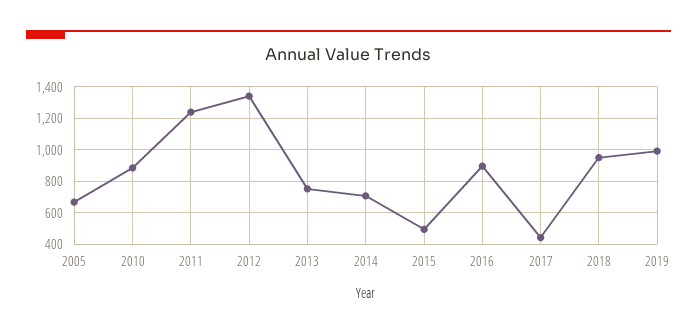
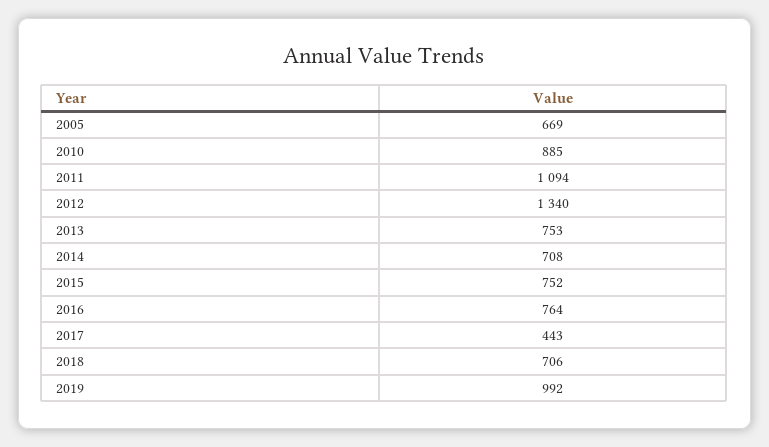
  {
    "2005": 669,
    "2010": 885,
-   "2011": 1250,
+   "2011": 1094,
    "2012": 1340,
    "2013": 753,
    "2014": 708,
-   "2015": 500,
+   "2015": 752,
-   "2016": 900,
+   "2016": 764,
    "2017": 443,
-   "2018": 950,
+   "2018": 706,
    "2019": 992
  }

